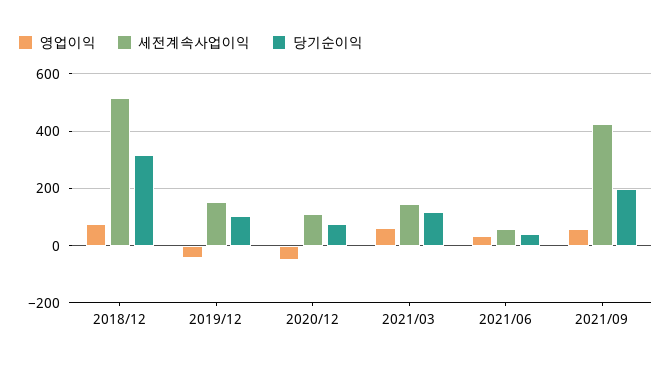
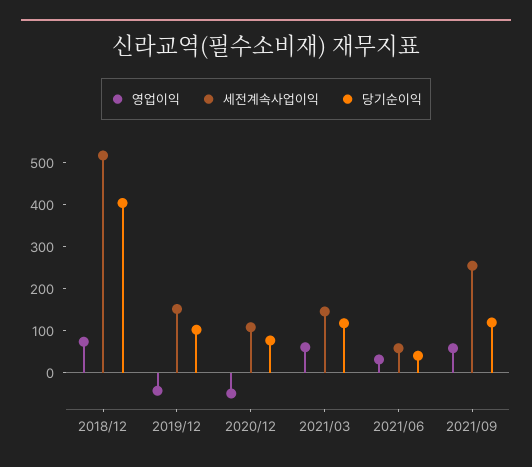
  {
    "영업이익": {
      "2018/12": 80,
      "2019/12": -40,
      "2020/12": -40,
      "2021/03": 60,
      "2021/06": 40,
      "2021/09": 60
    },
    "세전계속사업이익": {
      "2018/12": 520,
      "2019/12": 160,
      "2020/12": 100,
      "2021/03": 140,
      "2021/06": 60,
-     "2021/09": 425
+     "2021/09": 260
    },
    "당기순이익": {
-     "2018/12": 325,
+     "2018/12": 400,
      "2019/12": 100,
      "2020/12": 80,
      "2021/03": 120,
      "2021/06": 40,
-     "2021/09": 200
+     "2021/09": 120
    }
  }

